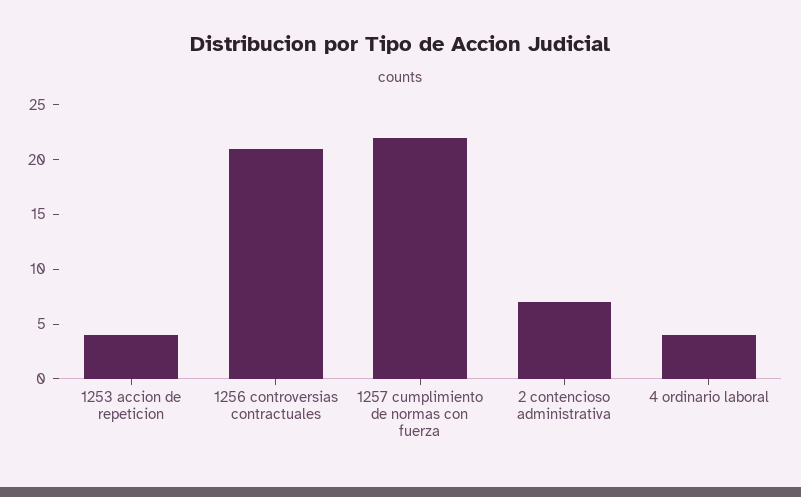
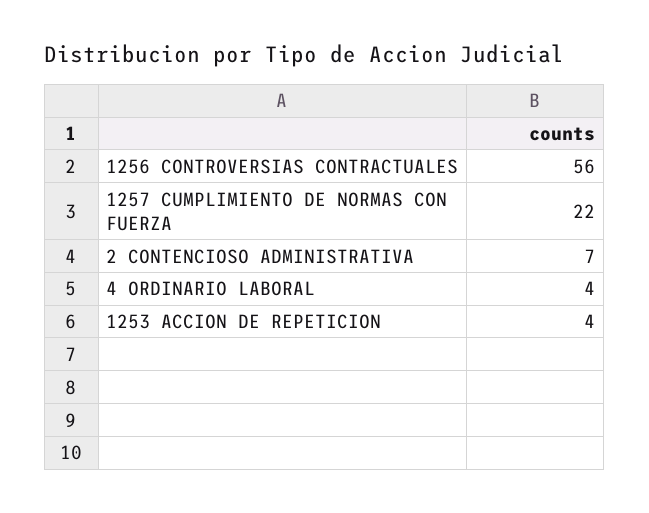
  {
    "1253 accion de repeticion": 4,
-   "1256 controversias contractuales": 21,
+   "1256 controversias contractuales": 56,
    "1257 cumplimiento de normas con fuerza": 22,
    "2 contencioso administrativa": 7,
    "4 ordinario laboral": 4
  }

